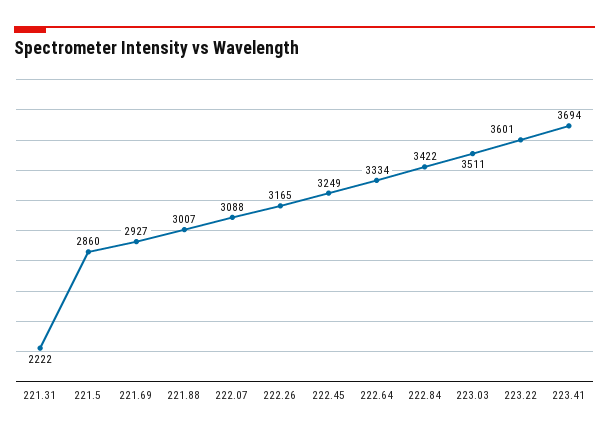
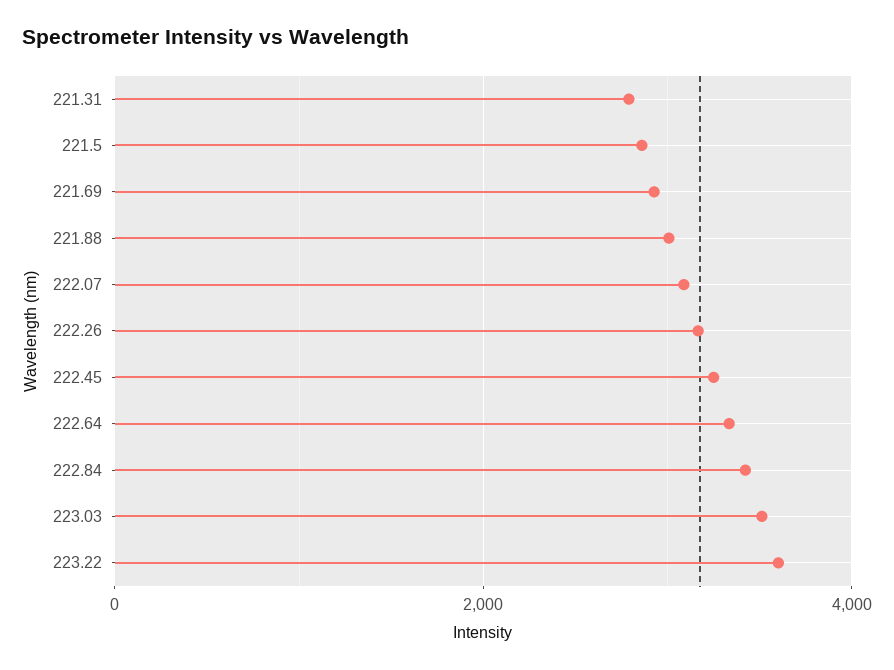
  {
-   "221.31": 2222,
+   "221.31": 2800,
    "221.5": 2860,
    "221.69": 2927,
    "221.88": 3007,
    "222.07": 3088,
    "222.26": 3165,
    "222.45": 3249,
    "222.64": 3334,
    "222.84": 3422,
    "223.03": 3511,
-   "223.22": 3601,
+   "223.22": 3601
-   "223.41": 3694
  }

